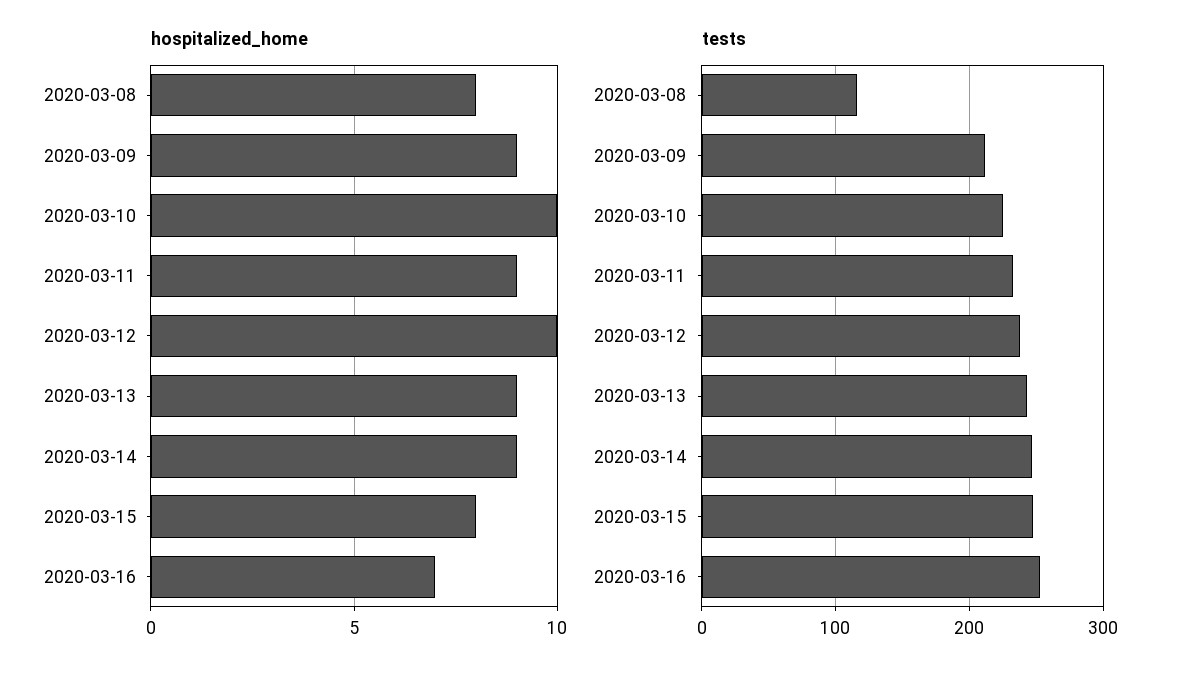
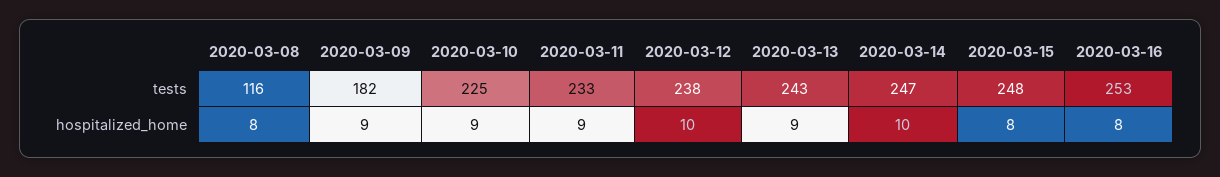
  {
    "hospitalized_home": {
      "2020-03-08": 8,
      "2020-03-09": 9,
-     "2020-03-10": 10,
+     "2020-03-10": 9,
      "2020-03-11": 9,
      "2020-03-12": 10,
      "2020-03-13": 9,
-     "2020-03-14": 9,
+     "2020-03-14": 10,
      "2020-03-15": 8,
-     "2020-03-16": 7
+     "2020-03-16": 8
    },
    "tests": {
      "2020-03-08": 116,
-     "2020-03-09": 210,
+     "2020-03-09": 182,
      "2020-03-10": 225,
      "2020-03-11": 233,
      "2020-03-12": 238,
      "2020-03-13": 243,
      "2020-03-14": 247,
      "2020-03-15": 248,
      "2020-03-16": 253
    }
  }

